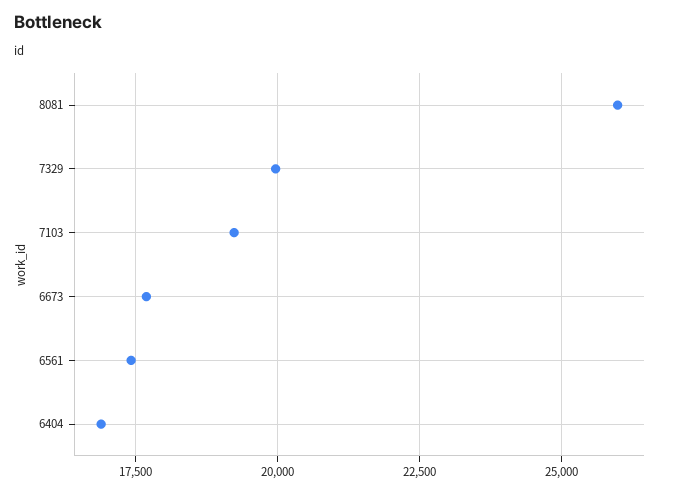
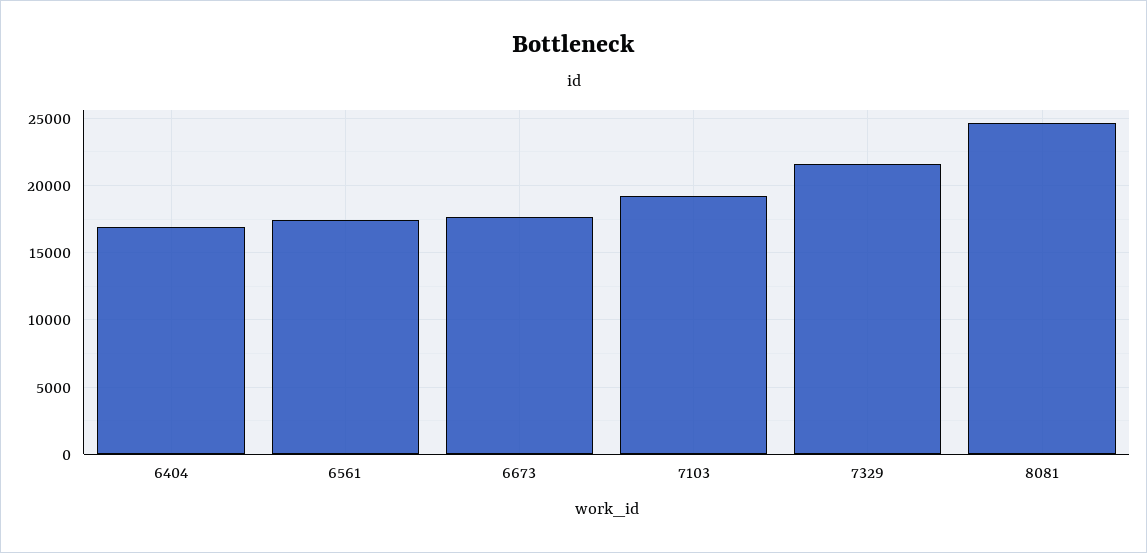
  {
-   "8081": 26000,
+   "8081": 24500,
-   "7329": 20000,
+   "7329": 21500,
    "7103": 19250,
    "6673": 17750,
    "6561": 17500,
    "6404": 17000
  }

